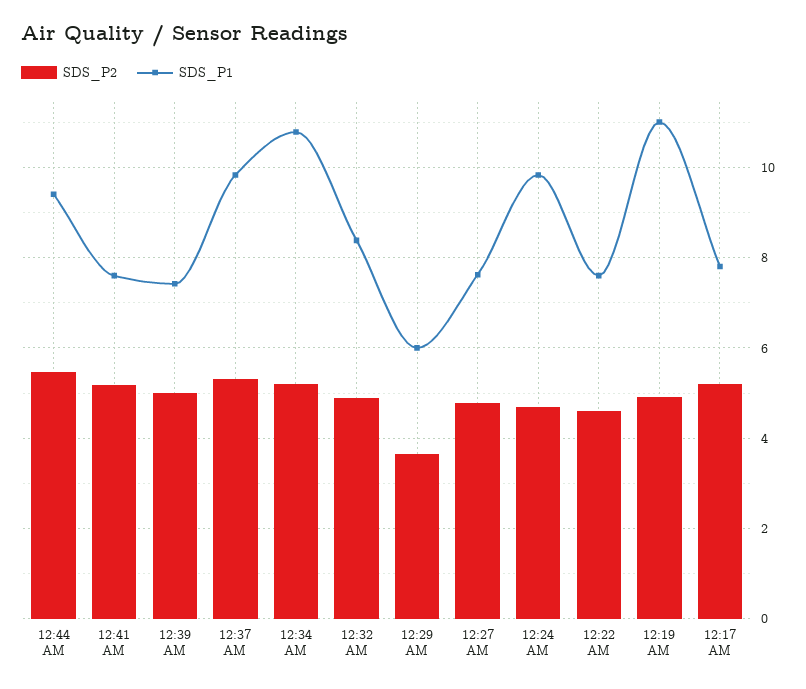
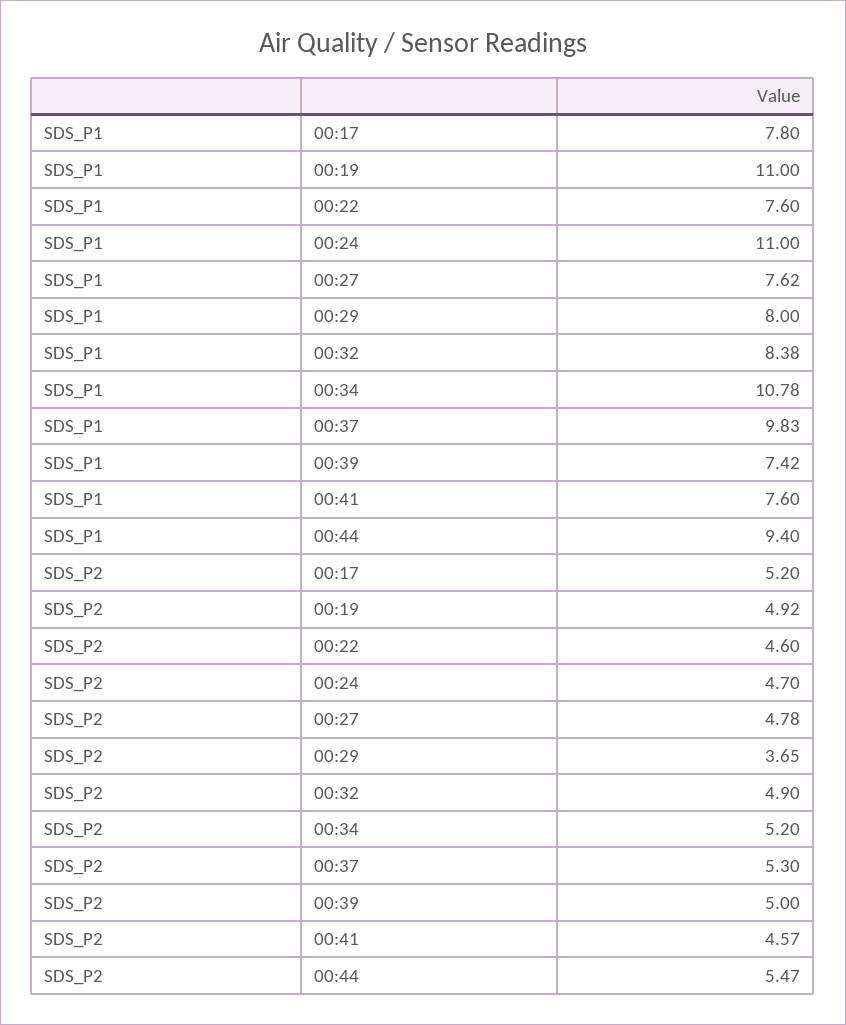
  {
    "SDS_P2": {
      "12:44 AM": 5.47,
-     "12:41 AM": 5.2,
+     "12:41 AM": 4.57,
      "12:39 AM": 5,
      "12:37 AM": 5.3,
      "12:34 AM": 5.2,
      "12:32 AM": 4.9,
      "12:29 AM": 3.65,
      "12:27 AM": 4.78,
      "12:24 AM": 4.7,
      "12:22 AM": 4.6,
      "12:19 AM": 4.92,
      "12:17 AM": 5.2
    },
    "SDS_P1": {
      "12:44 AM": 9.4,
      "12:41 AM": 7.6,
      "12:39 AM": 7.42,
      "12:37 AM": 9.83,
      "12:34 AM": 10.78,
      "12:32 AM": 8.38,
-     "12:29 AM": 6,
+     "12:29 AM": 8,
      "12:27 AM": 7.62,
-     "12:24 AM": 9.8,
+     "12:24 AM": 11,
      "12:22 AM": 7.6,
      "12:19 AM": 11,
      "12:17 AM": 7.8
    }
  }

